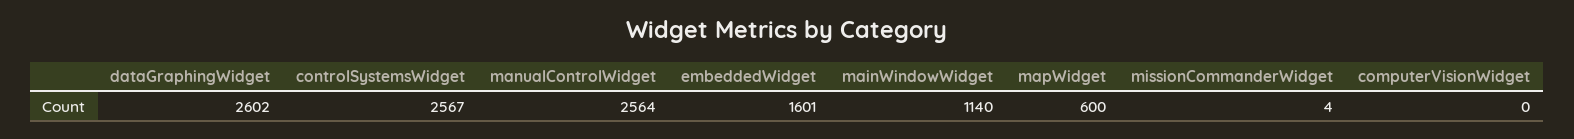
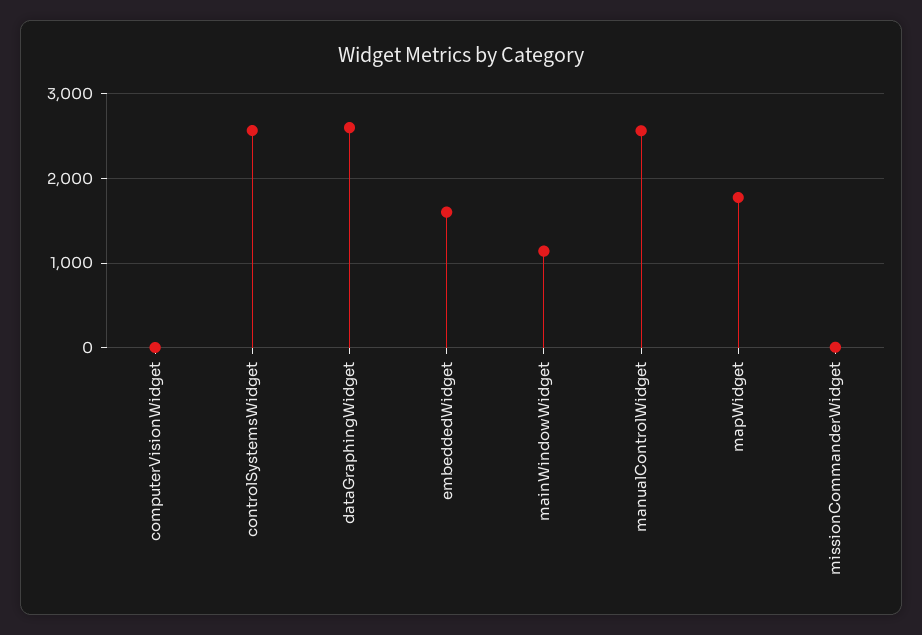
  {
    "dataGraphingWidget": 2602,
    "controlSystemsWidget": 2567,
    "manualControlWidget": 2564,
    "embeddedWidget": 1601,
    "mainWindowWidget": 1140,
-   "mapWidget": 600,
+   "mapWidget": 1800,
    "missionCommanderWidget": 4,
    "computerVisionWidget": 0
  }

